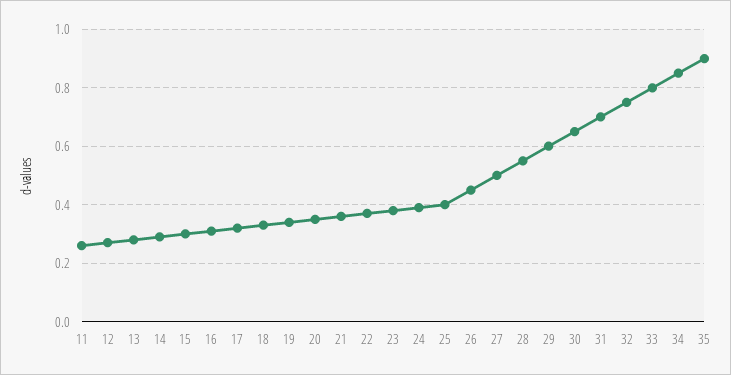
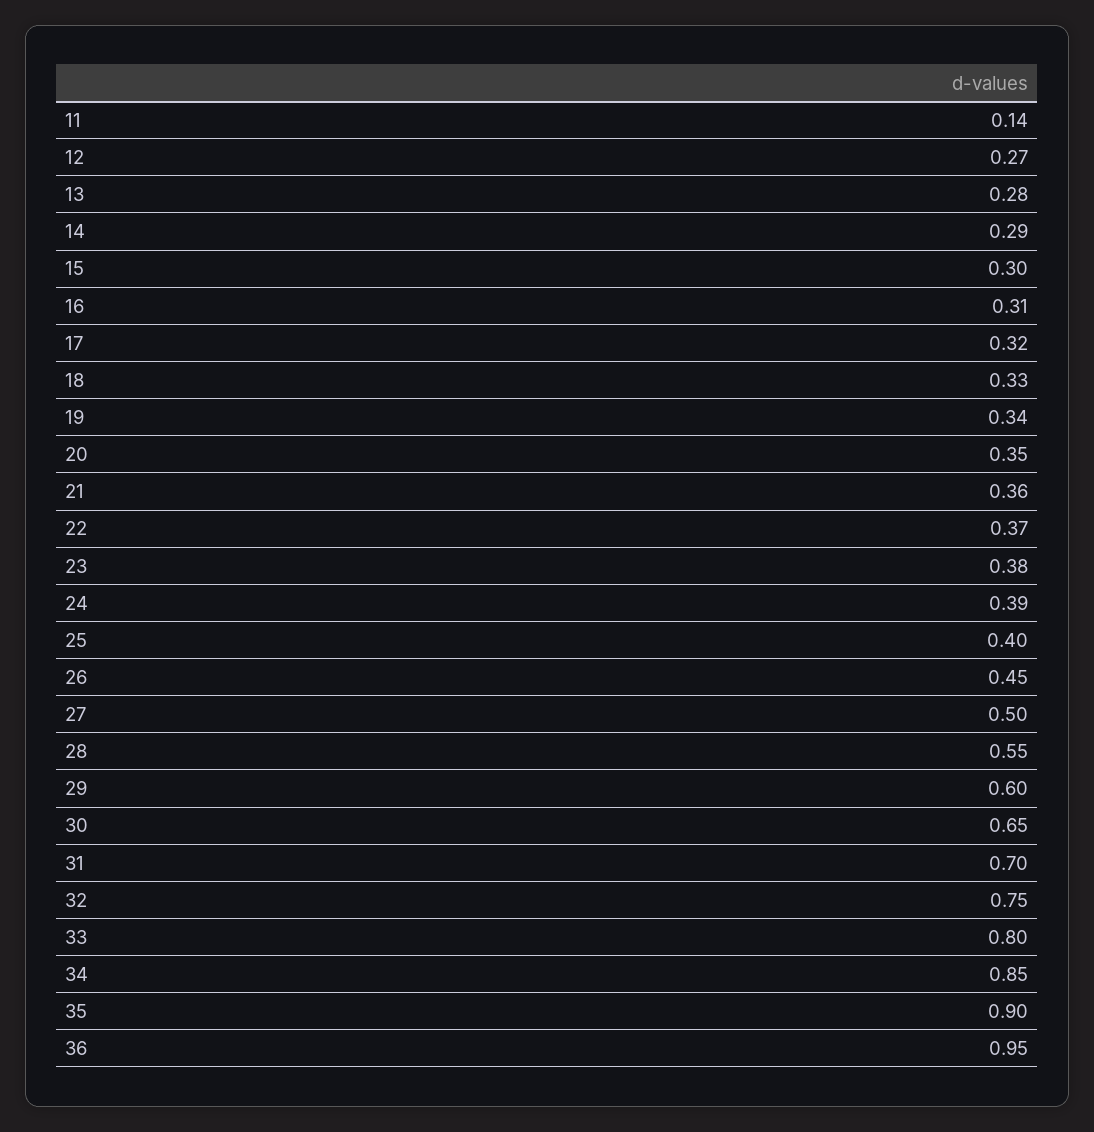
  {
-   "11": 0.25,
+   "11": 0.14,
    "12": 0.27,
    "13": 0.28,
    "14": 0.29,
    "15": 0.3,
    "16": 0.31,
    "17": 0.32,
    "18": 0.33,
    "19": 0.34,
    "20": 0.35,
    "21": 0.36,
    "22": 0.37,
    "23": 0.38,
    "24": 0.39,
    "25": 0.4,
    "26": 0.45,
    "27": 0.5,
    "28": 0.55,
    "29": 0.6,
    "30": 0.65,
    "31": 0.7,
    "32": 0.75,
    "33": 0.8,
    "34": 0.85,
-   "35": 0.9
+   "35": 0.9,
+   "36": 0.95
  }

